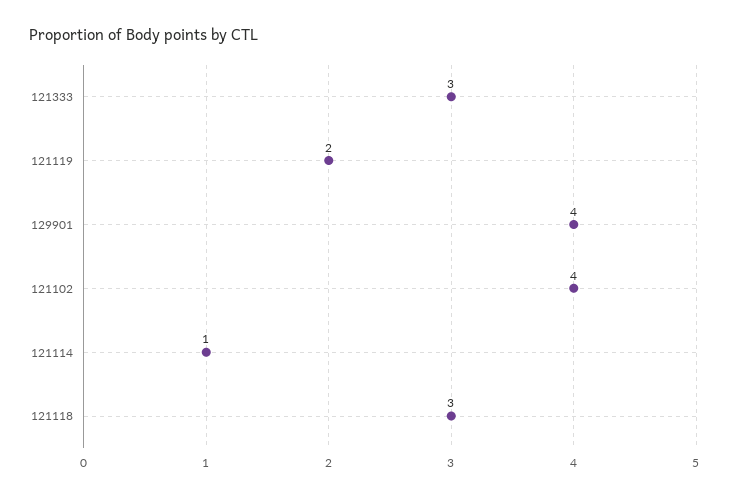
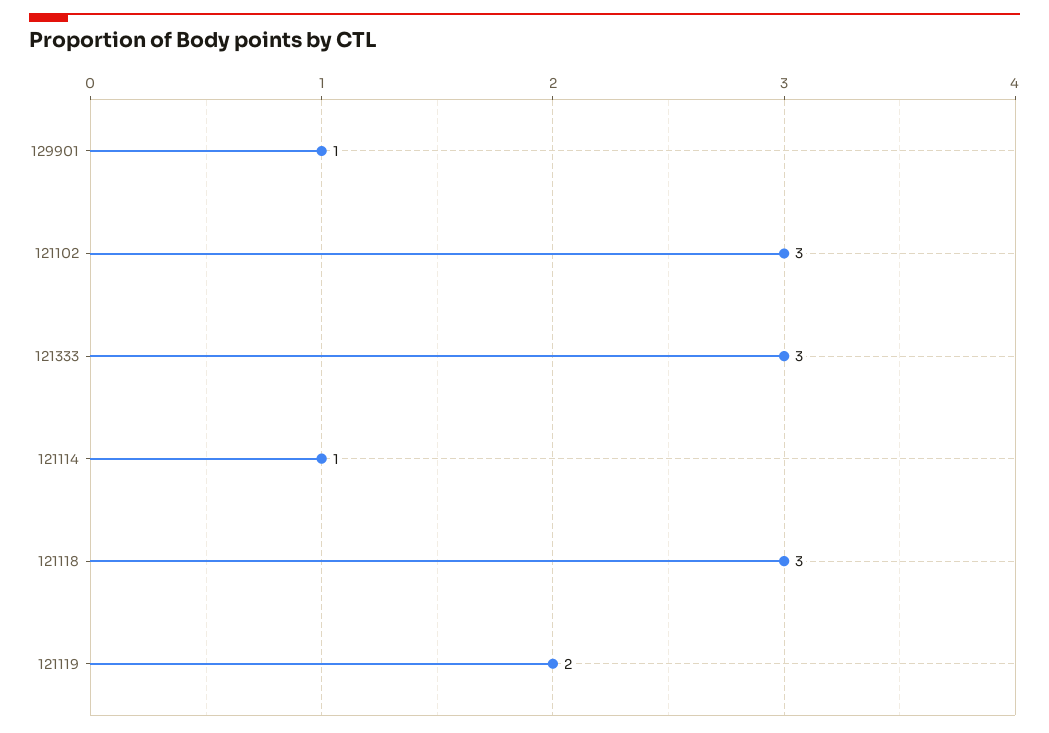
  {
    "121333": 3,
    "121119": 2,
-   "129901": 4,
+   "129901": 1,
-   "121102": 4,
+   "121102": 3,
    "121114": 1,
    "121118": 3
  }

